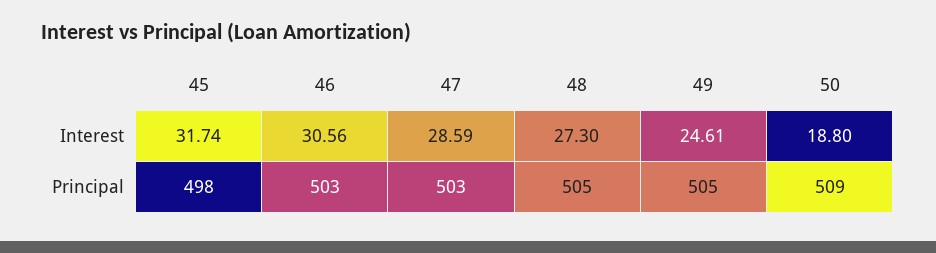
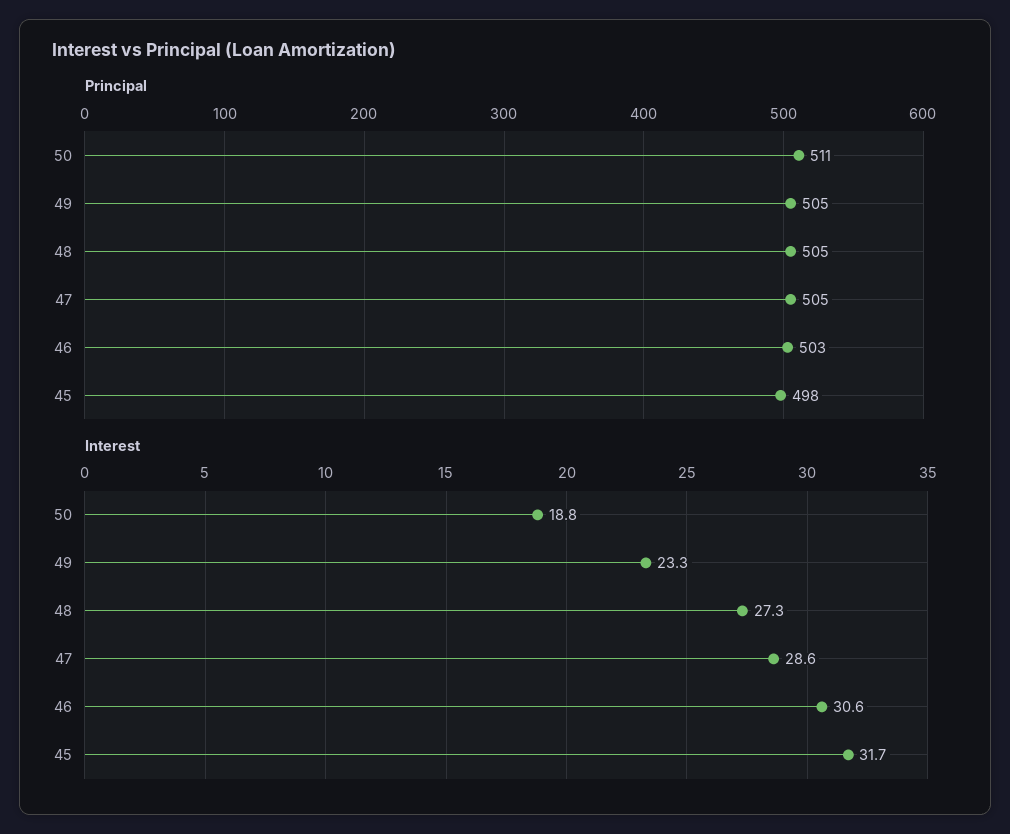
  {
    "Interest": {
      "45": 31.74,
      "46": 30.56,
      "47": 28.59,
      "48": 27.3,
-     "49": 24.61,
+     "49": 23.3,
      "50": 18.8
    },
    "Principal": {
      "45": 498,
      "46": 503,
-     "47": 503,
+     "47": 505,
      "48": 505,
      "49": 505,
-     "50": 509
+     "50": 511
    }
  }

